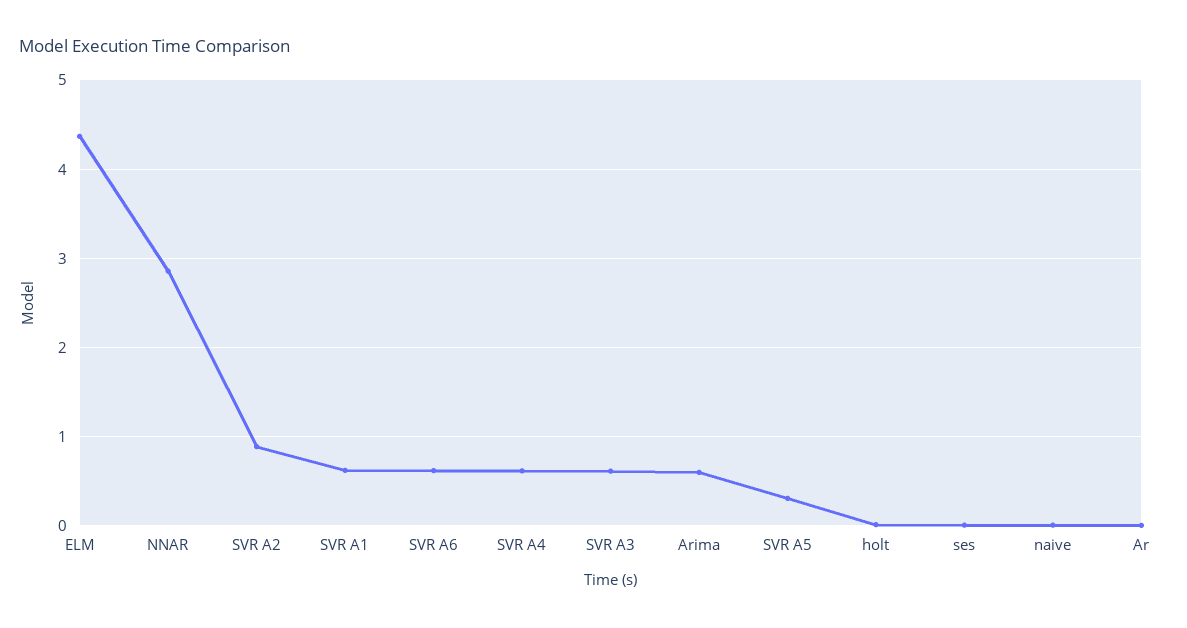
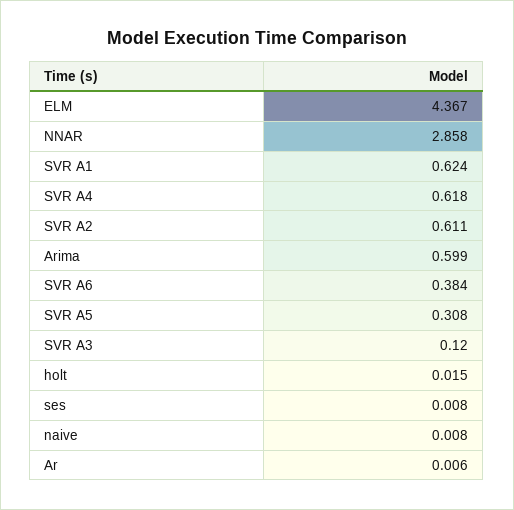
  {
    "ELM": 4.367,
    "NNAR": 2.858,
-   "SVR A2": 0.9,
+   "SVR A2": 0.611,
    "SVR A1": 0.624,
-   "SVR A6": 0.6,
+   "SVR A6": 0.384,
    "SVR A4": 0.618,
-   "SVR A3": 0.6,
+   "SVR A3": 0.12,
    "Arima": 0.599,
    "SVR A5": 0.308,
    "holt": 0.015,
    "ses": 0.008,
    "naive": 0.008,
    "Ar": 0.006
  }

